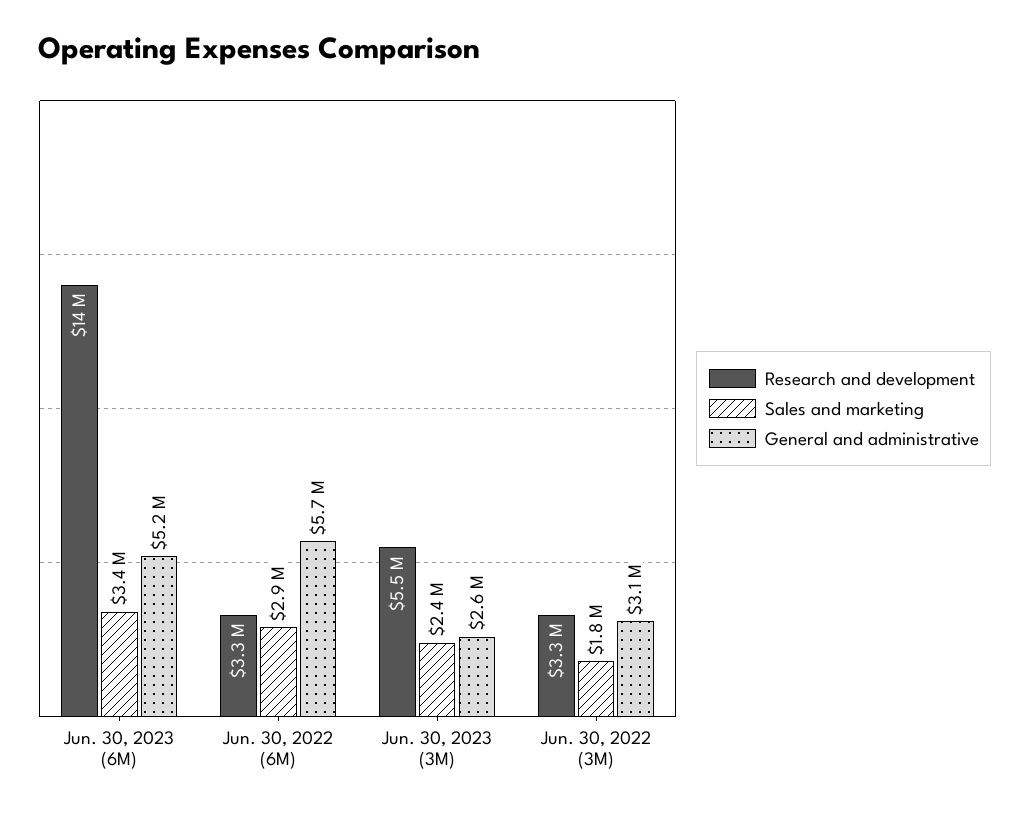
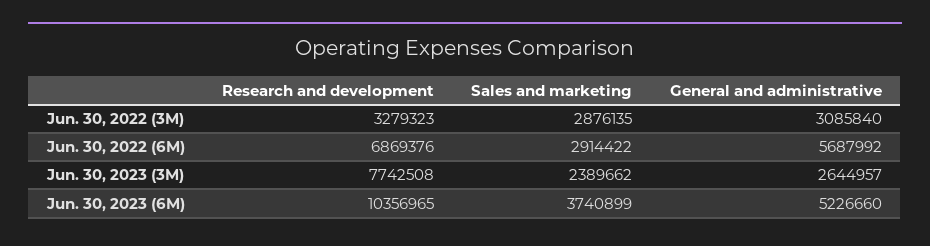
  {
    "Research and development": {
-     "Jun. 30, 2023 (6M)": 14000000,
+     "Jun. 30, 2023 (6M)": 10356965,
-     "Jun. 30, 2022 (6M)": 3300000,
+     "Jun. 30, 2022 (6M)": 6869376,
-     "Jun. 30, 2023 (3M)": 5500000,
+     "Jun. 30, 2023 (3M)": 7742508,
      "Jun. 30, 2022 (3M)": 3279323
    },
    "Sales and marketing": {
-     "Jun. 30, 2023 (6M)": 3400000,
+     "Jun. 30, 2023 (6M)": 3740899,
      "Jun. 30, 2022 (6M)": 2914422,
      "Jun. 30, 2023 (3M)": 2389662,
-     "Jun. 30, 2022 (3M)": 1800000
+     "Jun. 30, 2022 (3M)": 2876135
    },
    "General and administrative": {
      "Jun. 30, 2023 (6M)": 5226660,
      "Jun. 30, 2022 (6M)": 5687992,
      "Jun. 30, 2023 (3M)": 2644957,
      "Jun. 30, 2022 (3M)": 3085840
    }
  }

